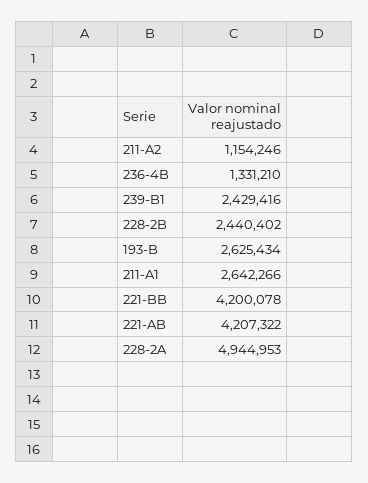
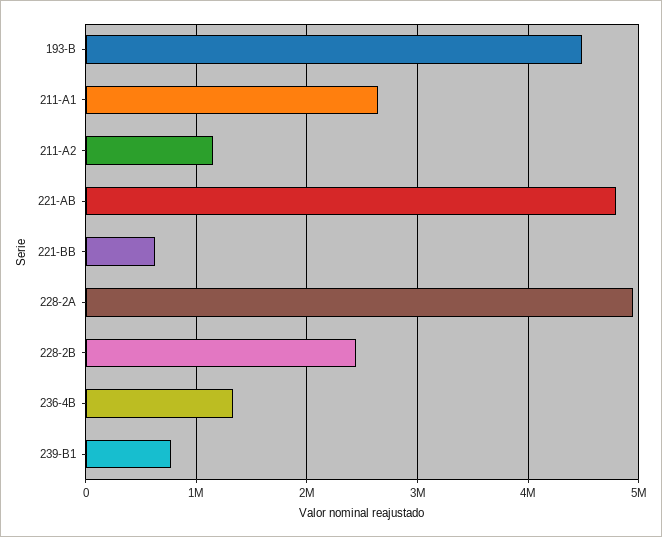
  {
    "211-A2": 1154246,
    "236-4B": 1331210,
-   "239-B1": 2429416,
+   "239-B1": 800000,
    "228-2B": 2440402,
-   "193-B": 2625434,
+   "193-B": 4500000,
    "211-A1": 2642266,
-   "221-BB": 4200078,
+   "221-BB": 600000,
-   "221-AB": 4207322,
+   "221-AB": 4800000,
    "228-2A": 4944953
  }

